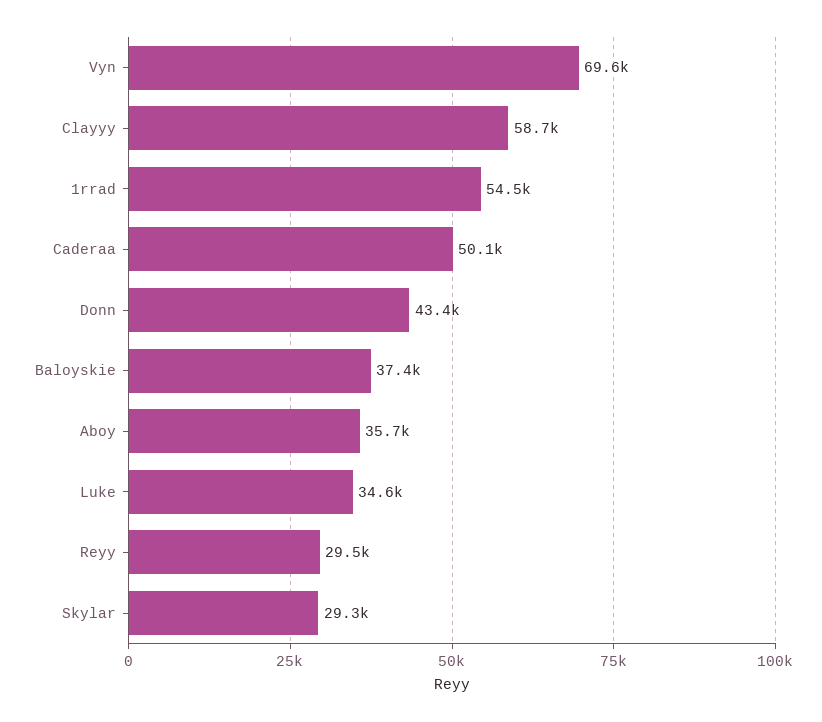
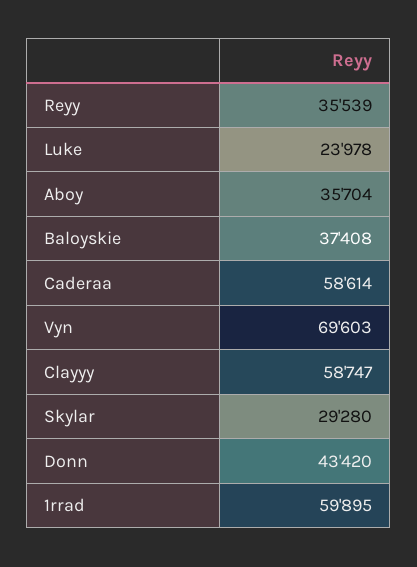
  {
    "Vyn": 69603,
    "Clayyy": 58747,
-   "1rrad": 54500,
+   "1rrad": 59895,
-   "Caderaa": 50100,
+   "Caderaa": 58614,
    "Donn": 43420,
    "Baloyskie": 37408,
    "Aboy": 35704,
-   "Luke": 34600,
+   "Luke": 23978,
-   "Reyy": 29500,
+   "Reyy": 35539,
    "Skylar": 29280
  }

